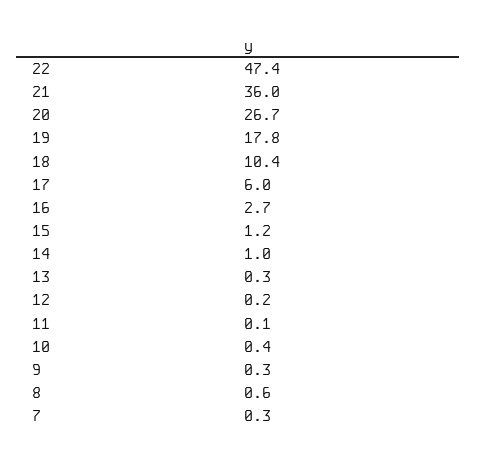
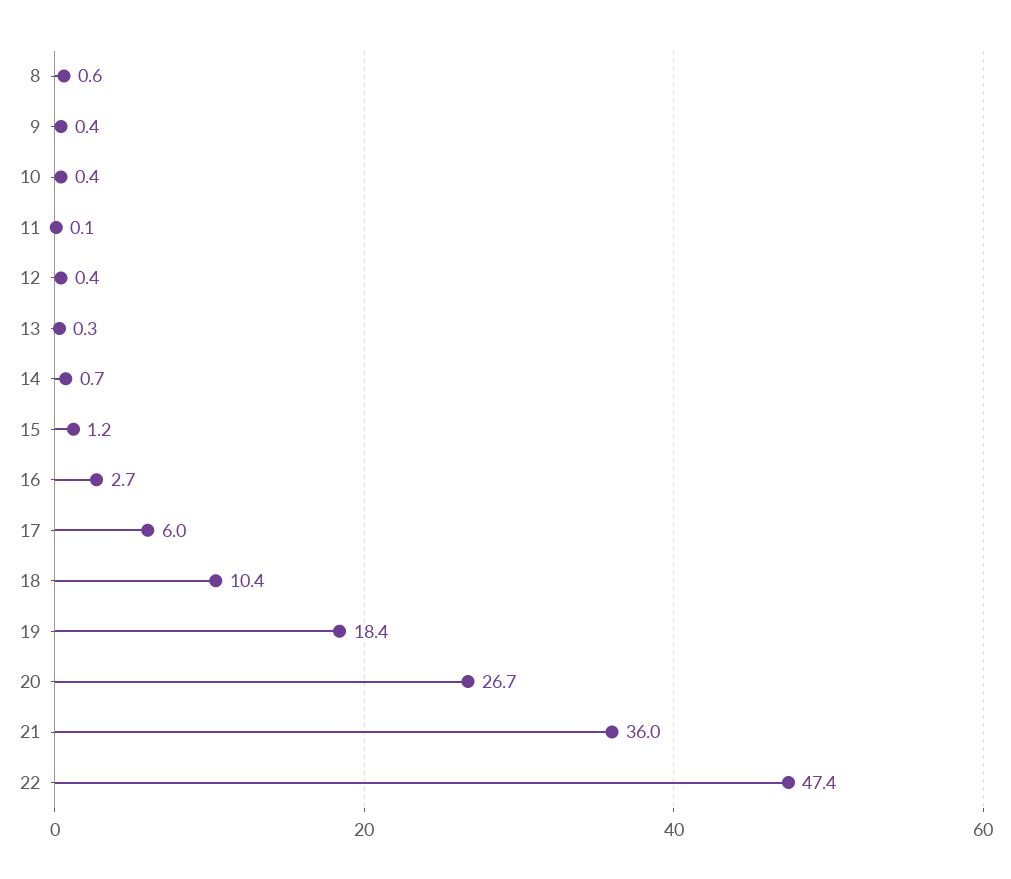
  {
    "22": 47.4,
    "21": 36,
    "20": 26.7,
-   "19": 17.8,
+   "19": 18.4,
    "18": 10.4,
    "17": 6,
    "16": 2.7,
    "15": 1.2,
-   "14": 1,
+   "14": 0.7,
    "13": 0.3,
-   "12": 0.2,
+   "12": 0.4,
    "11": 0.1,
    "10": 0.4,
-   "9": 0.3,
+   "9": 0.4,
-   "8": 0.6,
+   "8": 0.6
-   "7": 0.3
  }

